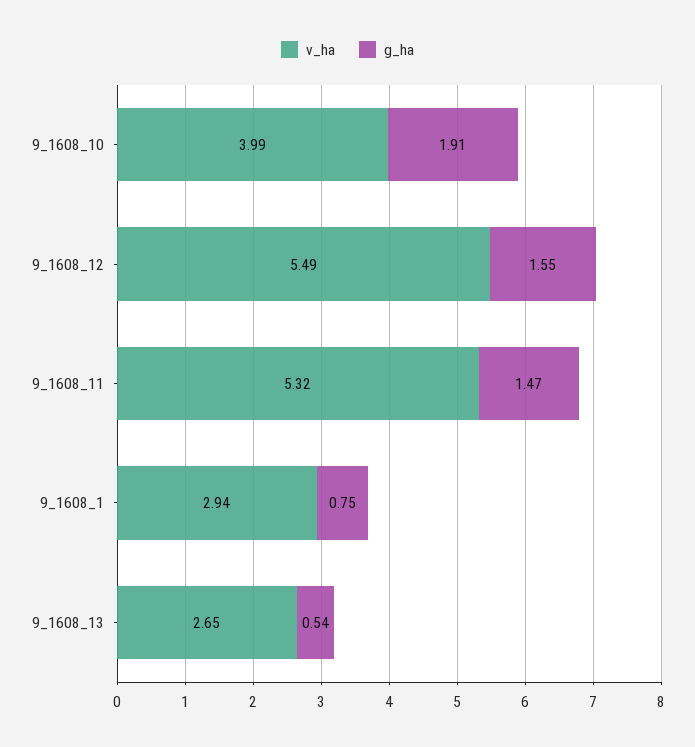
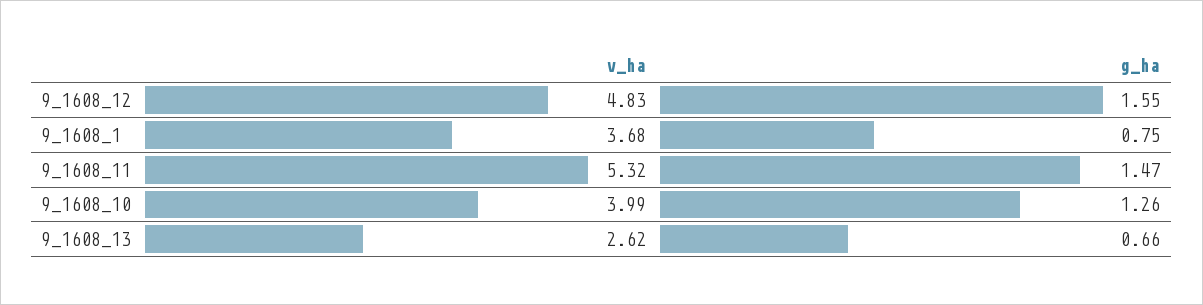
  {
    "v_ha": {
      "9_1608_10": 3.99,
-     "9_1608_12": 5.49,
+     "9_1608_12": 4.83,
      "9_1608_11": 5.32,
-     "9_1608_1": 2.94,
+     "9_1608_1": 3.68,
-     "9_1608_13": 2.65
+     "9_1608_13": 2.62
    },
    "g_ha": {
-     "9_1608_10": 1.91,
+     "9_1608_10": 1.26,
      "9_1608_12": 1.55,
      "9_1608_11": 1.47,
      "9_1608_1": 0.75,
-     "9_1608_13": 0.54
+     "9_1608_13": 0.66
    }
  }

